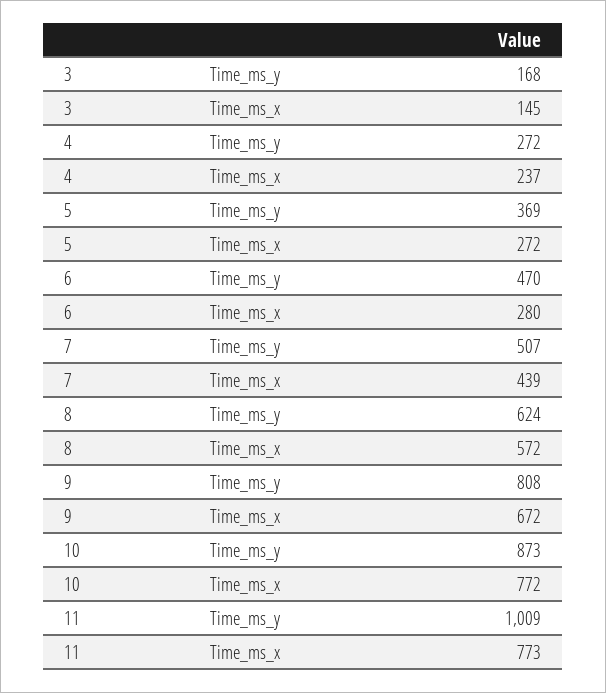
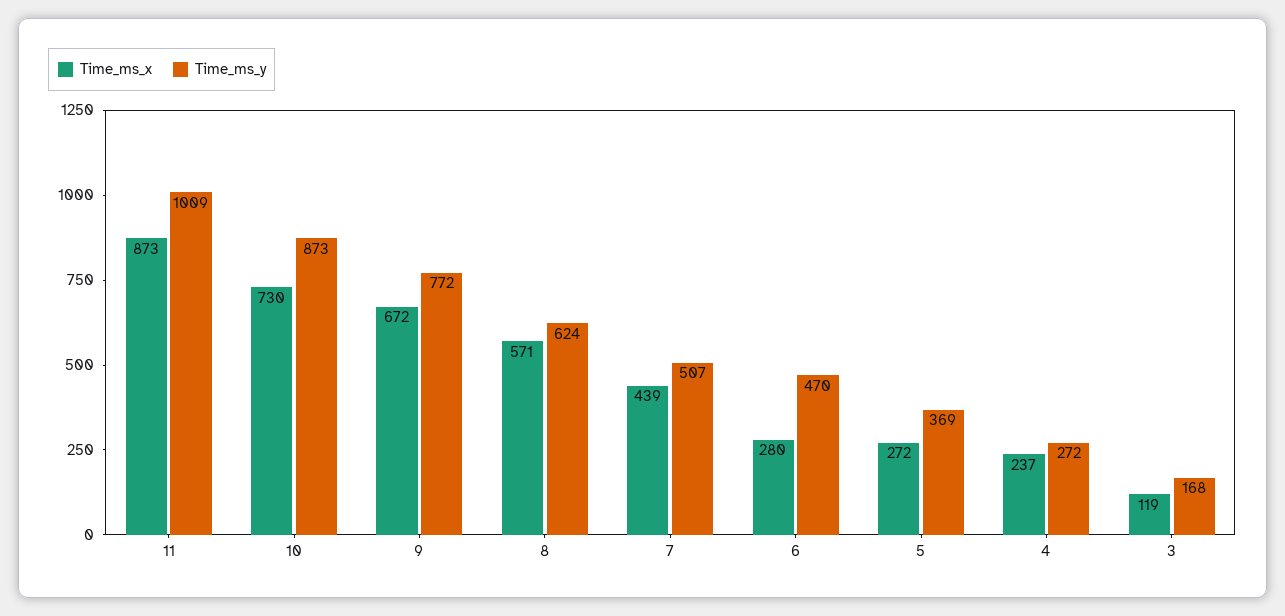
  {
    "Time_ms_y": {
      "3": 168,
      "4": 272,
      "5": 369,
      "6": 470,
      "7": 507,
      "8": 624,
-     "9": 808,
+     "9": 772,
      "10": 873,
      "11": 1009
    },
    "Time_ms_x": {
-     "3": 145,
+     "3": 119,
      "4": 237,
      "5": 272,
      "6": 280,
      "7": 439,
-     "8": 572,
+     "8": 571,
      "9": 672,
-     "10": 772,
+     "10": 730,
-     "11": 773
+     "11": 873
    }
  }

